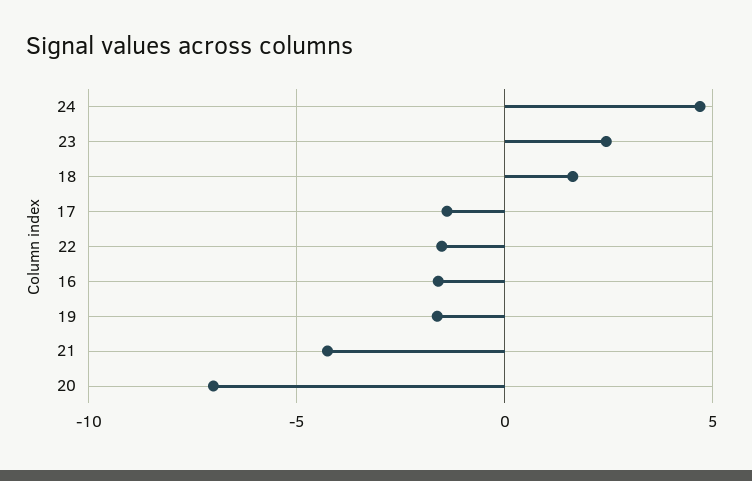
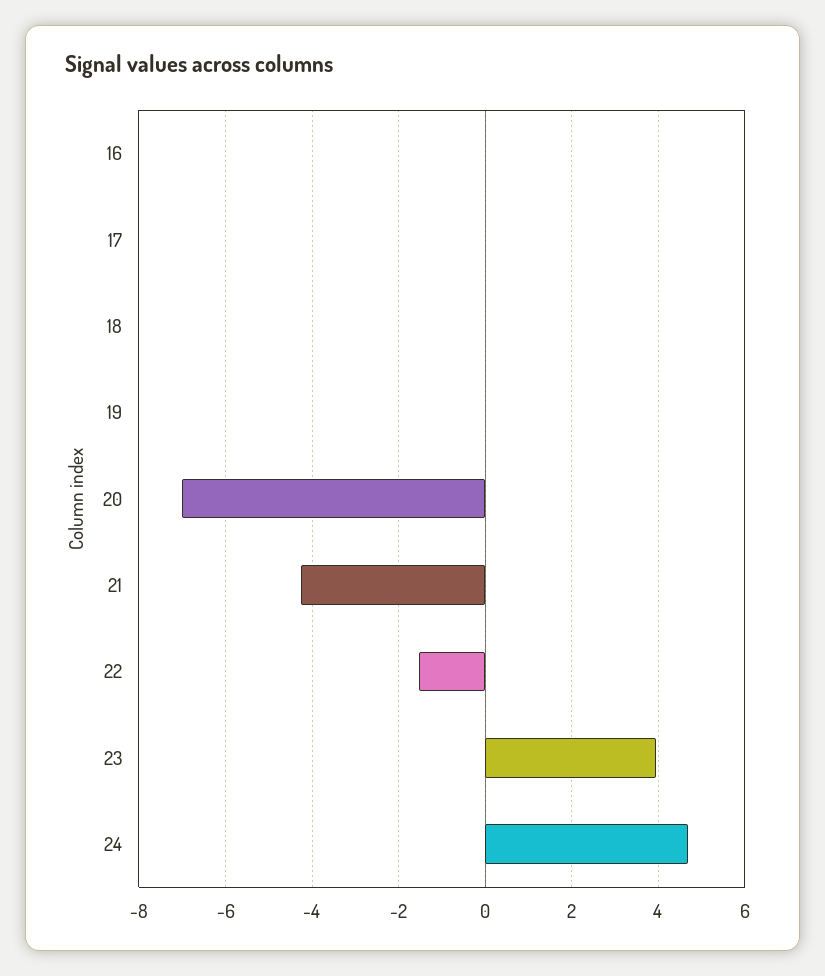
  {
    "24": 4.6,
-   "23": 2.5,
+   "23": 4,
-   "18": 1.5,
+   "18": 0,
-   "17": -1.5,
+   "17": 0,
    "22": -1.6,
-   "16": -1.5,
+   "16": 0,
-   "19": -1.5,
+   "19": 0,
    "21": -4.2,
    "20": -7
  }

